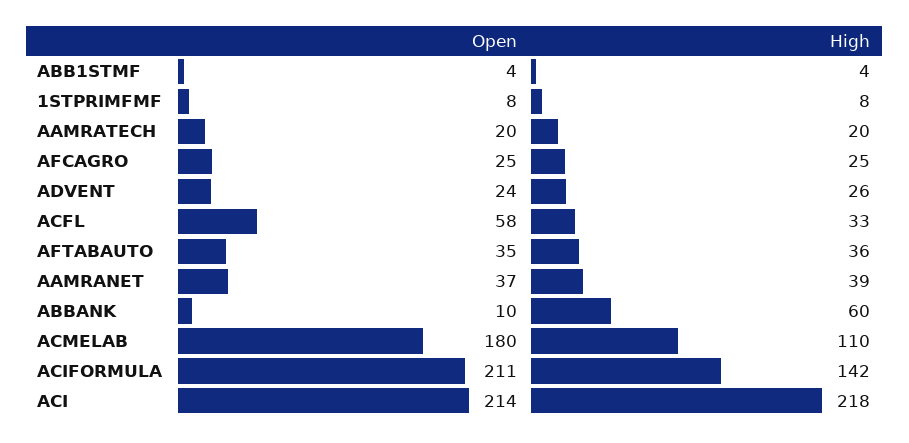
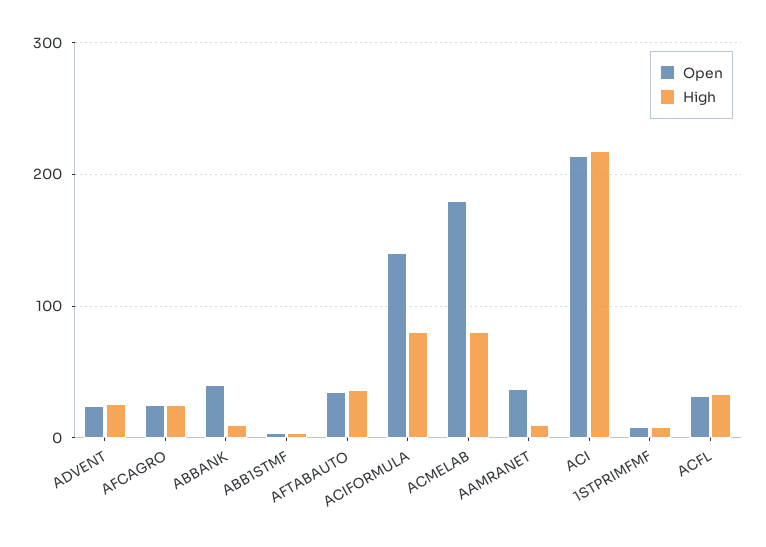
  {
    "Open": {
      "ABB1STMF": 4,
      "1STPRIMFMF": 8,
-     "AAMRATECH": 20,
      "AFCAGRO": 25,
      "ADVENT": 24,
-     "ACFL": 58,
+     "ACFL": 30,
      "AFTABAUTO": 35,
      "AAMRANET": 37,
-     "ABBANK": 10,
+     "ABBANK": 40,
      "ACMELAB": 180,
-     "ACIFORMULA": 211,
+     "ACIFORMULA": 140,
      "ACI": 214
    },
    "High": {
      "ABB1STMF": 4,
      "1STPRIMFMF": 8,
-     "AAMRATECH": 20,
      "AFCAGRO": 25,
      "ADVENT": 26,
      "ACFL": 33,
      "AFTABAUTO": 36,
-     "AAMRANET": 39,
+     "AAMRANET": 10,
-     "ABBANK": 60,
+     "ABBANK": 10,
-     "ACMELAB": 110,
+     "ACMELAB": 80,
-     "ACIFORMULA": 142,
+     "ACIFORMULA": 80,
      "ACI": 218
    }
  }

